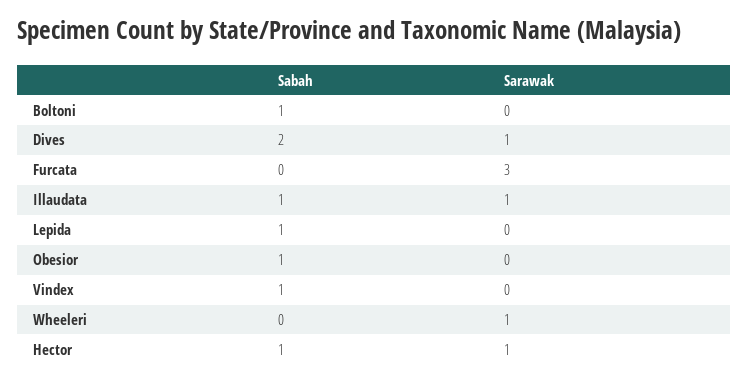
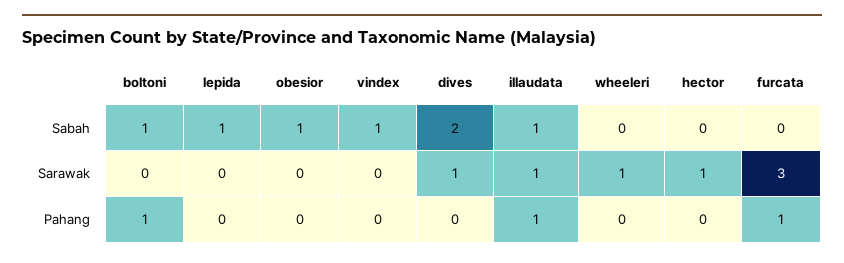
  {
    "Sabah": {
      "Boltoni": 1,
      "Dives": 2,
      "Furcata": 0,
      "Illaudata": 1,
      "Lepida": 1,
      "Obesior": 1,
      "Vindex": 1,
      "Wheeleri": 0,
-     "Hector": 1
+     "Hector": 0
    },
    "Sarawak": {
      "Boltoni": 0,
      "Dives": 1,
      "Furcata": 3,
      "Illaudata": 1,
      "Lepida": 0,
      "Obesior": 0,
      "Vindex": 0,
      "Wheeleri": 1,
      "Hector": 1
-   }
+   },
+   "Pahang": {
+     "Boltoni": 1,
+     "Lepida": 0,
+     "Obesior": 0,
+     "Vindex": 0,
+     "Dives": 0,
+     "Illaudata": 1,
+     "Wheeleri": 0,
+     "Hector": 0,
+     "Furcata": 1
+   }
  }

